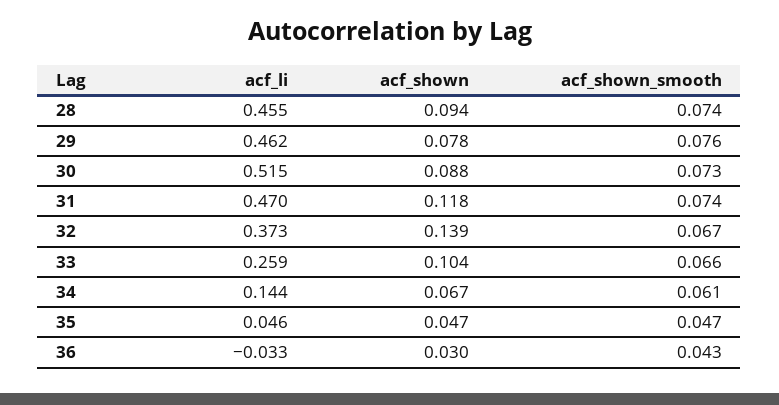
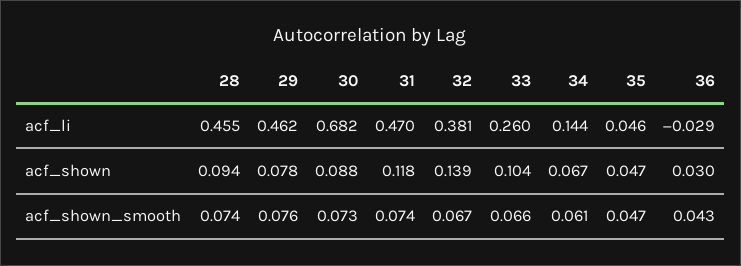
  {
    "acf_li": {
      "28": 0.455,
      "29": 0.462,
-     "30": 0.515,
+     "30": 0.682,
      "31": 0.47,
-     "32": 0.373,
+     "32": 0.381,
-     "33": 0.259,
+     "33": 0.26,
      "34": 0.144,
      "35": 0.046,
-     "36": -0.033
+     "36": -0.029
    },
    "acf_shown": {
      "28": 0.094,
      "29": 0.078,
      "30": 0.088,
      "31": 0.118,
      "32": 0.139,
      "33": 0.104,
      "34": 0.067,
      "35": 0.047,
      "36": 0.03
    },
    "acf_shown_smooth": {
      "28": 0.074,
      "29": 0.076,
      "30": 0.073,
      "31": 0.074,
      "32": 0.067,
      "33": 0.066,
      "34": 0.061,
      "35": 0.047,
      "36": 0.043
    }
  }

